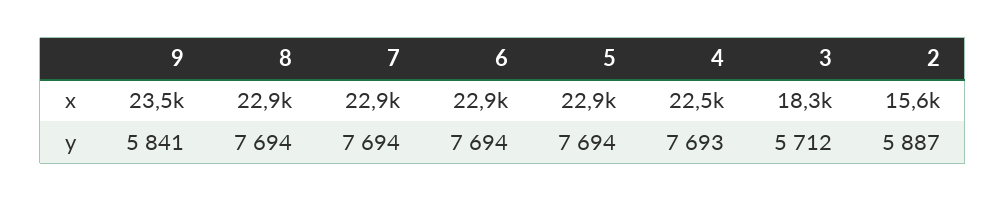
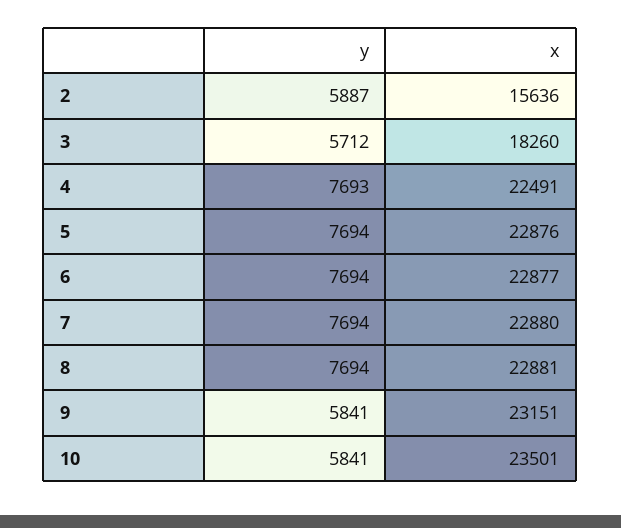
  {
    "9": {
-     "x": 23500,
+     "x": 23151,
      "y": 5841
    },
    "8": {
      "x": 22881,
      "y": 7694
    },
    "7": {
      "x": 22880,
      "y": 7694
    },
    "6": {
      "x": 22877,
      "y": 7694
    },
    "5": {
      "x": 22876,
      "y": 7694
    },
    "4": {
      "x": 22491,
      "y": 7693
    },
    "3": {
      "x": 18260,
      "y": 5712
    },
    "2": {
      "x": 15636,
      "y": 5887
-   }
+   },
+   "10": {
+     "y": 5841,
+     "x": 23501
+   }
  }

